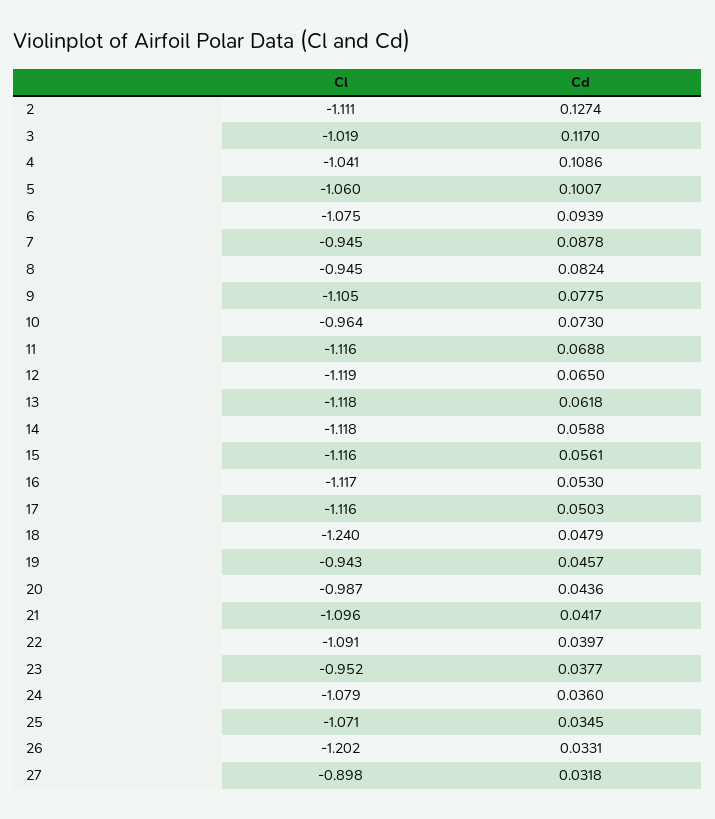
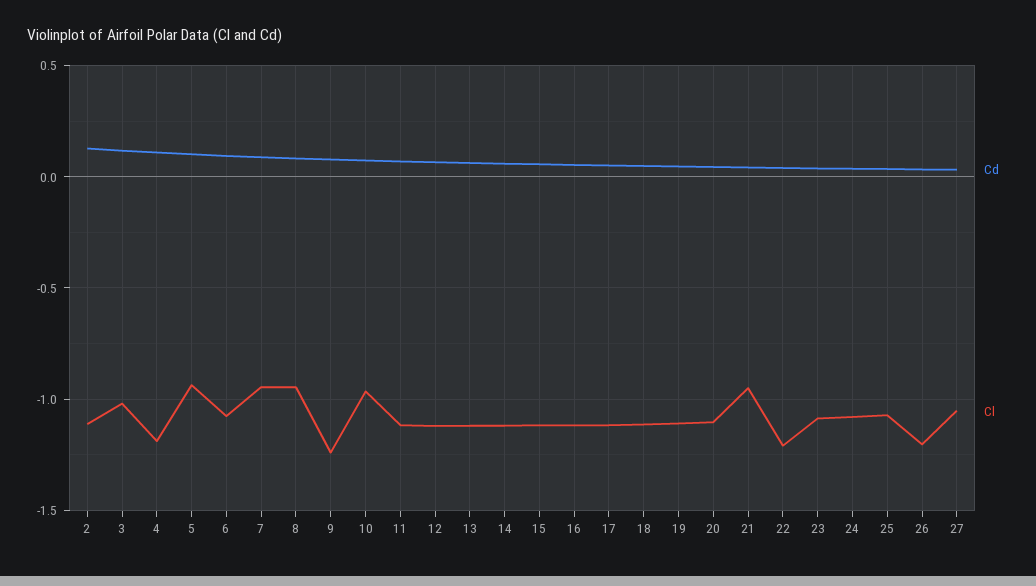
  {
    "Cl": {
      "2": -1.111,
      "3": -1.019,
-     "4": -1.041,
+     "4": -1.2,
-     "5": -1.06,
+     "5": -0.95,
      "6": -1.075,
      "7": -0.945,
      "8": -0.945,
-     "9": -1.105,
+     "9": -1.25,
      "10": -0.964,
      "11": -1.116,
      "12": -1.119,
      "13": -1.118,
      "14": -1.118,
      "15": -1.116,
      "16": -1.117,
      "17": -1.116,
-     "18": -1.24,
+     "18": -1.1,
-     "19": -0.943,
+     "19": -1.1,
-     "20": -0.987,
+     "20": -1.1,
-     "21": -1.096,
+     "21": -0.95,
-     "22": -1.091,
+     "22": -1.2,
-     "23": -0.952,
+     "23": -1.1,
      "24": -1.079,
      "25": -1.071,
      "26": -1.202,
-     "27": -0.898
+     "27": -1.05
    },
    "Cd": {
      "2": 0.1274,
      "3": 0.117,
      "4": 0.1086,
      "5": 0.1007,
      "6": 0.0939,
      "7": 0.0878,
      "8": 0.0824,
      "9": 0.0775,
      "10": 0.073,
      "11": 0.0688,
      "12": 0.065,
      "13": 0.0618,
      "14": 0.0588,
      "15": 0.0561,
      "16": 0.053,
      "17": 0.0503,
      "18": 0.0479,
      "19": 0.0457,
      "20": 0.0436,
      "21": 0.0417,
      "22": 0.0397,
      "23": 0.0377,
      "24": 0.036,
      "25": 0.0345,
      "26": 0.0331,
      "27": 0.0318
    }
  }

